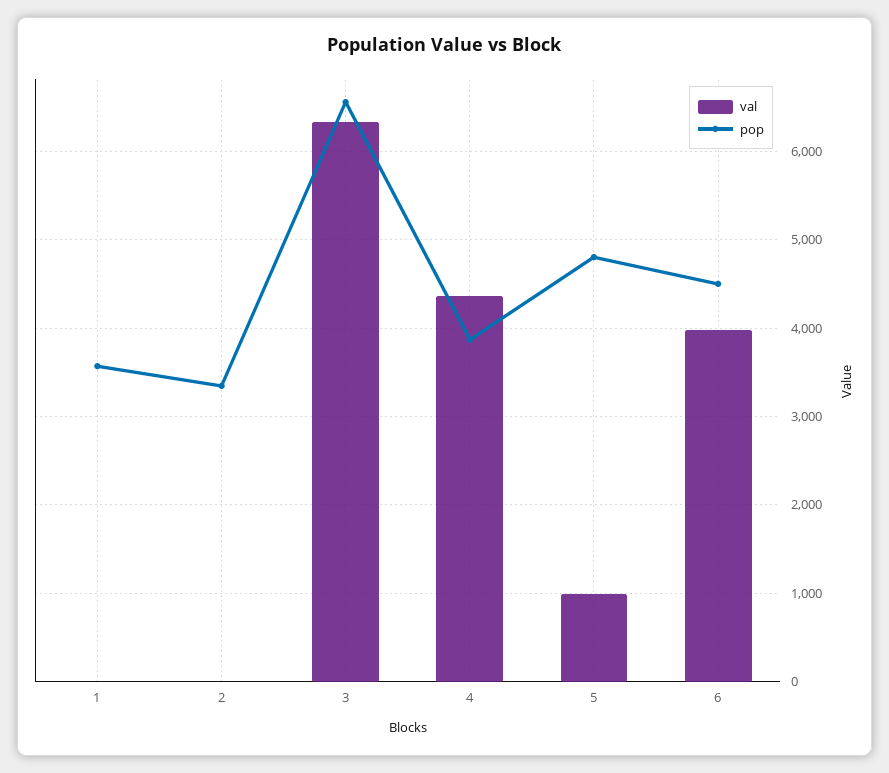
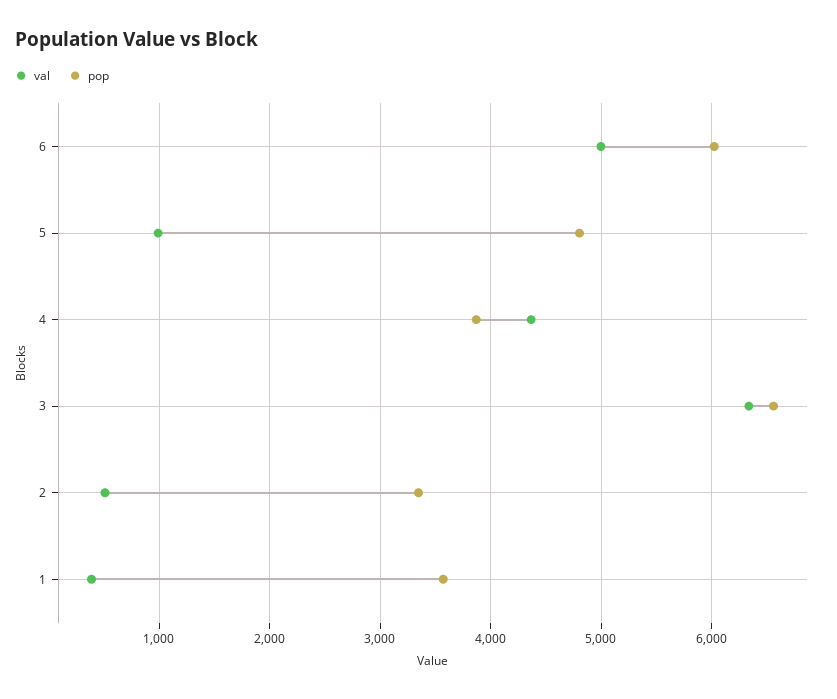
  {
    "val": {
-     "1": 0,
+     "1": 400,
-     "2": 0,
+     "2": 500,
      "3": 6300,
      "4": 4400,
      "5": 1000,
-     "6": 4000
+     "6": 5000
    },
    "pop": {
      "1": 3600,
      "2": 3300,
      "3": 6600,
      "4": 3900,
      "5": 4800,
-     "6": 4500
+     "6": 6000
    }
  }

